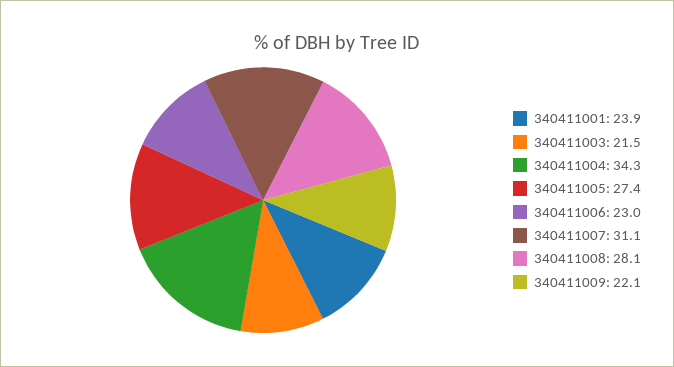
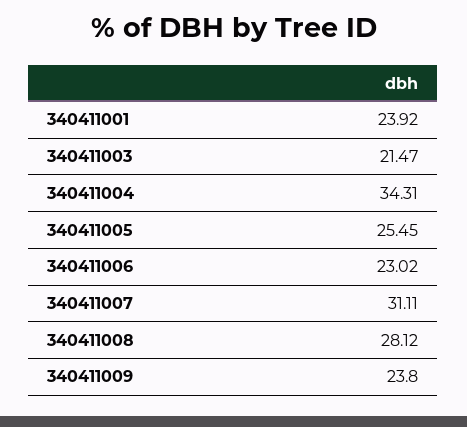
  {
    "340411001": 23.92,
    "340411003": 21.47,
    "340411004": 34.31,
-   "340411005": 27.4,
+   "340411005": 25.45,
    "340411006": 23.02,
    "340411007": 31.11,
    "340411008": 28.12,
-   "340411009": 22.1
+   "340411009": 23.8
  }

